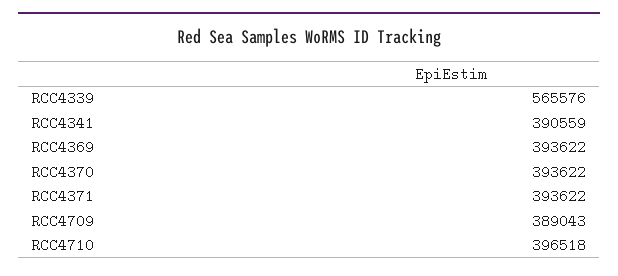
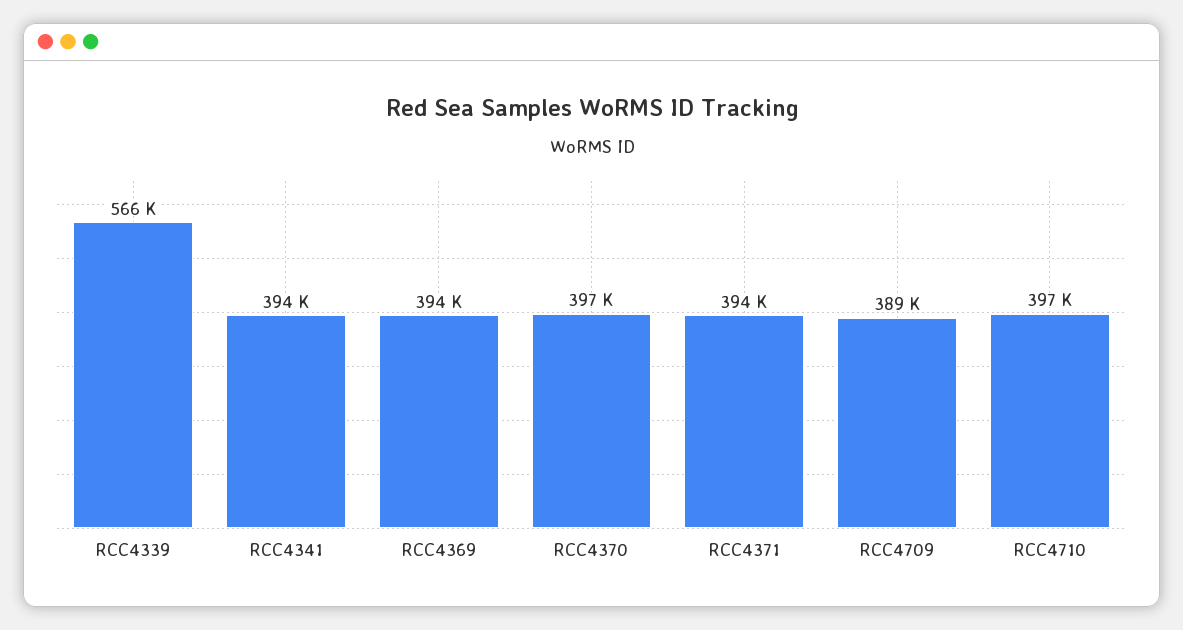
  {
    "RCC4339": 565576,
-   "RCC4341": 390559,
+   "RCC4341": 394000,
    "RCC4369": 393622,
-   "RCC4370": 393622,
+   "RCC4370": 397000,
    "RCC4371": 393622,
    "RCC4709": 389043,
    "RCC4710": 396518
  }

